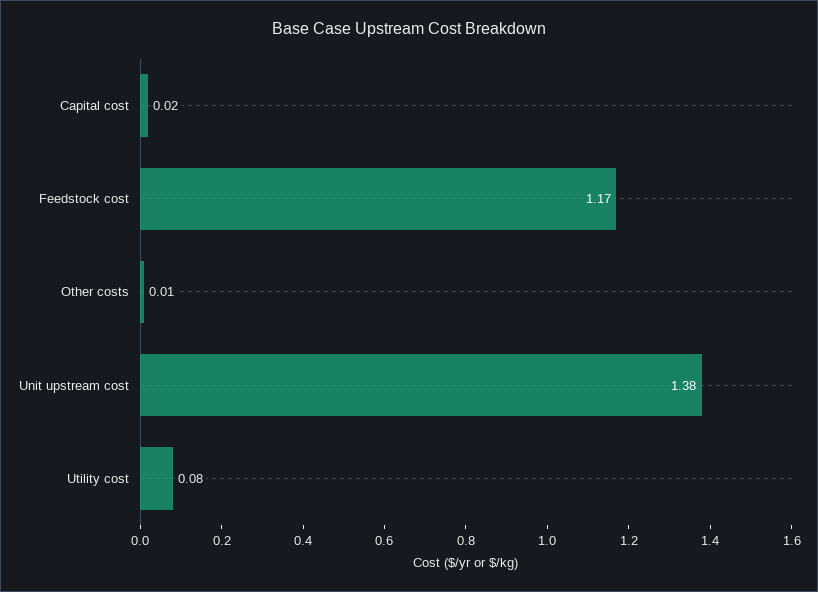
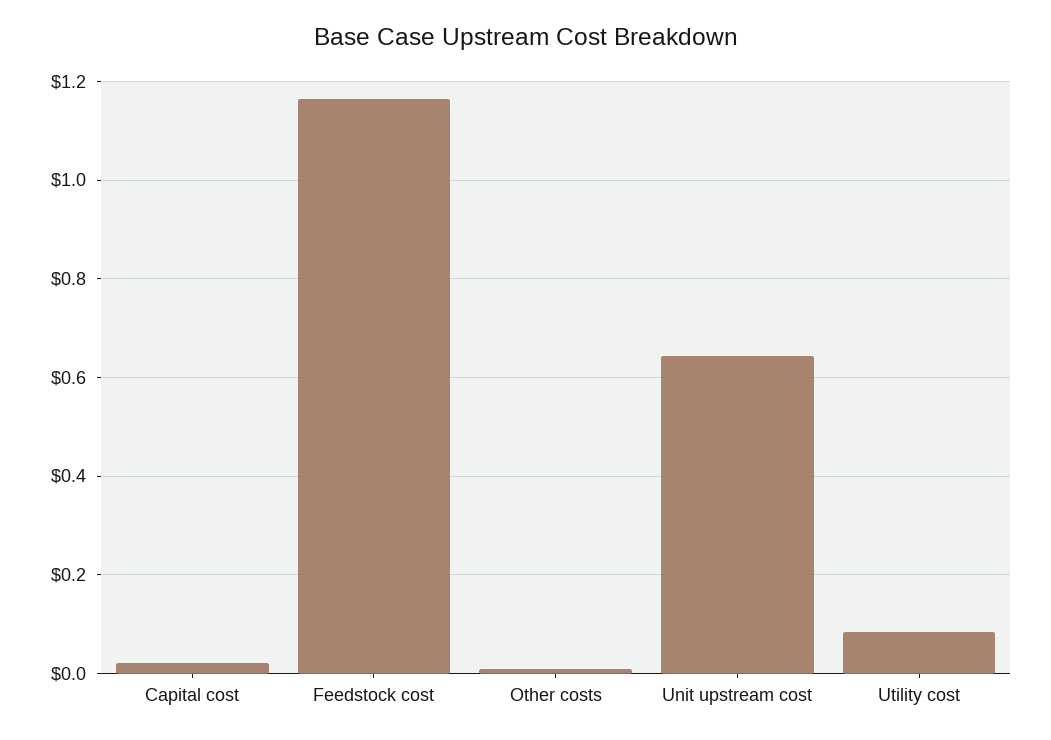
  {
    "Capital cost": 0.02,
    "Feedstock cost": 1.17,
    "Other costs": 0.01,
-   "Unit upstream cost": 1.38,
+   "Unit upstream cost": 0.64,
    "Utility cost": 0.08
  }

